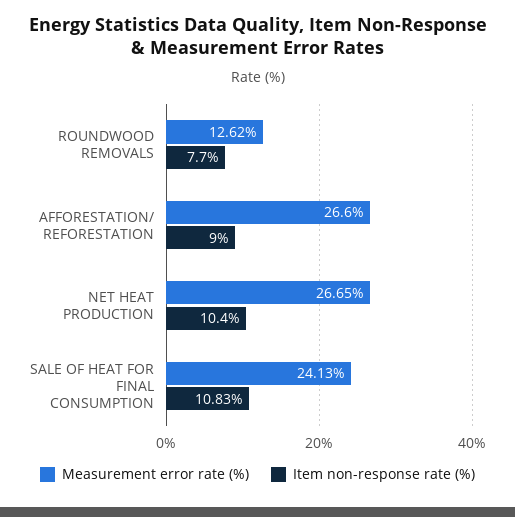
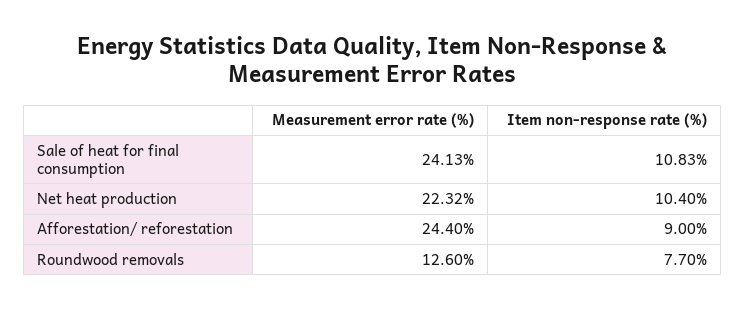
  {
    "Measurement error rate (%)": {
-     "ROUNDWOOD REMOVALS": 12.62,
+     "ROUNDWOOD REMOVALS": 12.6,
-     "AFFORESTATION/ REFORESTATION": 26.6,
+     "AFFORESTATION/ REFORESTATION": 24.4,
-     "NET HEAT PRODUCTION": 26.65,
+     "NET HEAT PRODUCTION": 22.32,
      "SALE OF HEAT FOR FINAL CONSUMPTION": 24.13
    },
    "Item non-response rate (%)": {
      "ROUNDWOOD REMOVALS": 7.7,
      "AFFORESTATION/ REFORESTATION": 9,
      "NET HEAT PRODUCTION": 10.4,
      "SALE OF HEAT FOR FINAL CONSUMPTION": 10.83
    }
  }

